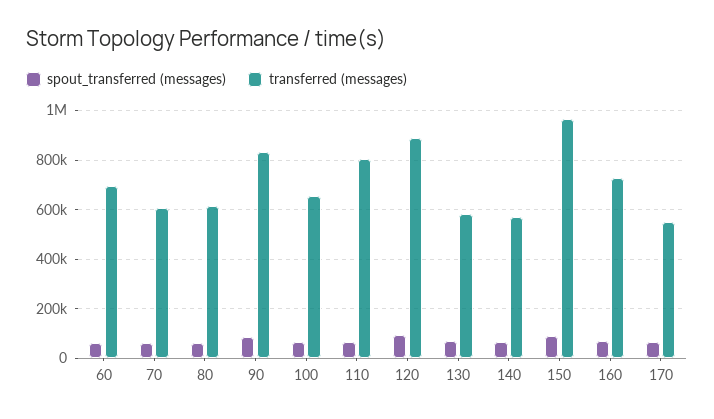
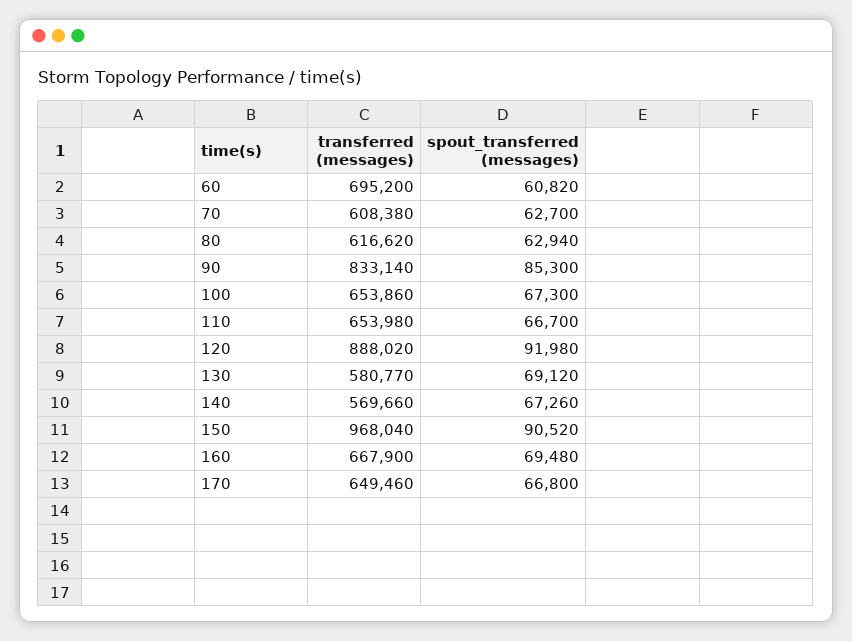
  {
    "spout_transferred (messages)": {
      "60": 60820,
      "70": 62700,
      "80": 62940,
      "90": 85300,
      "100": 67300,
      "110": 66700,
      "120": 91980,
      "130": 69120,
      "140": 67260,
      "150": 90520,
      "160": 69480,
      "170": 66800
    },
    "transferred (messages)": {
      "60": 695200,
      "70": 608380,
      "80": 616620,
      "90": 833140,
      "100": 653860,
-     "110": 800000,
+     "110": 653980,
      "120": 888020,
      "130": 580770,
      "140": 569660,
      "150": 968040,
-     "160": 725000,
+     "160": 667900,
-     "170": 550000
+     "170": 649460
    }
  }

